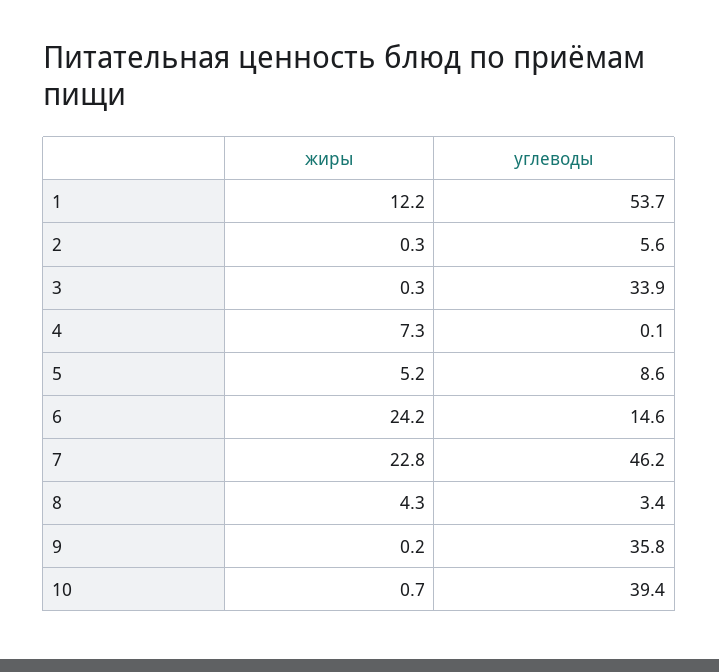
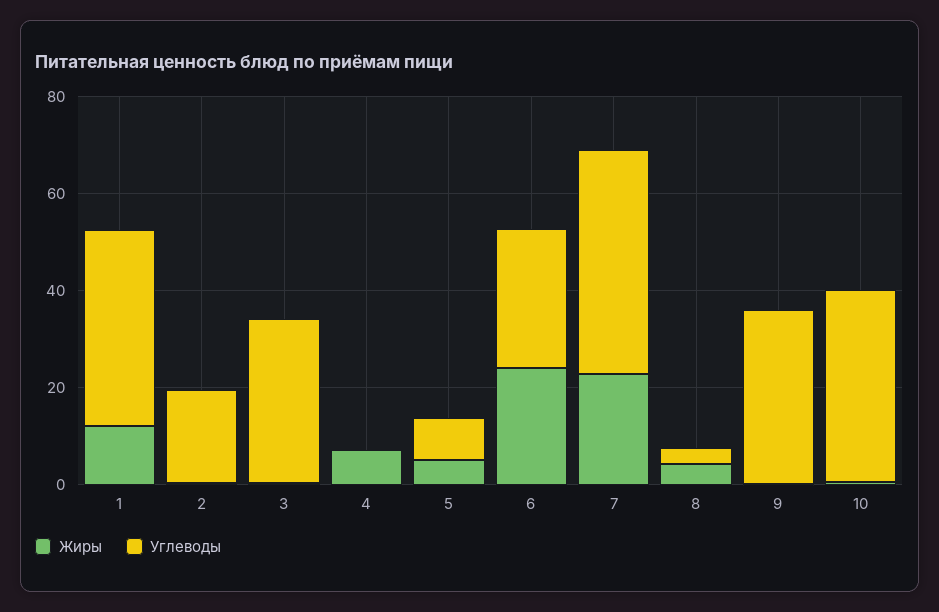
  {
    "жиры": {
      "1": 12.2,
      "2": 0.3,
      "3": 0.3,
      "4": 7.3,
      "5": 5.2,
      "6": 24.2,
      "7": 22.8,
      "8": 4.3,
      "9": 0.2,
      "10": 0.7
    },
    "углеводы": {
-     "1": 53.7,
+     "1": 40,
-     "2": 5.6,
+     "2": 20,
      "3": 33.9,
      "4": 0.1,
      "5": 8.6,
-     "6": 14.6,
+     "6": 30,
      "7": 46.2,
      "8": 3.4,
      "9": 35.8,
      "10": 39.4
    }
  }

